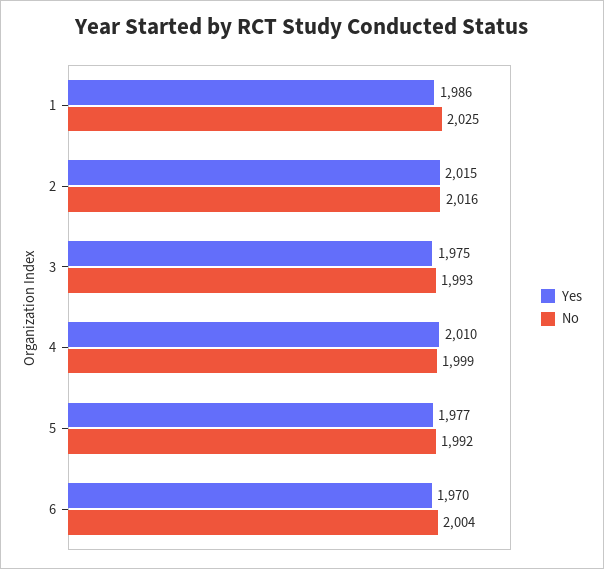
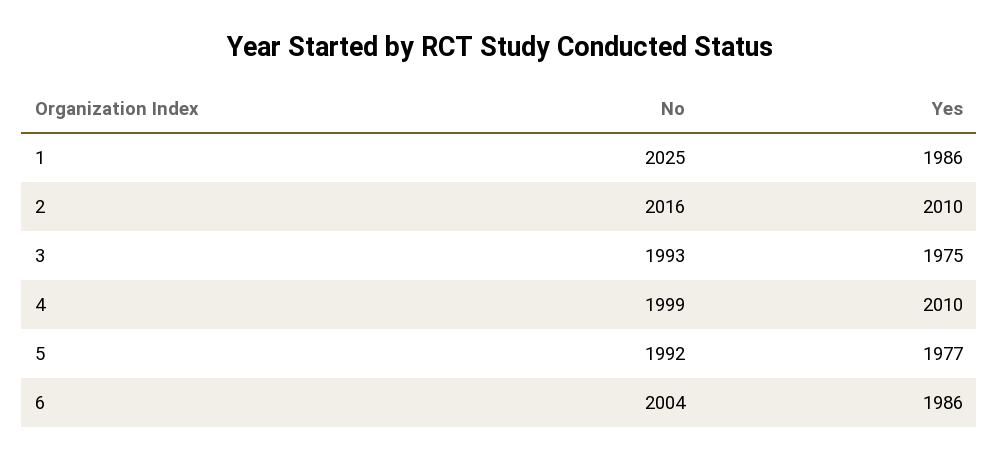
  {
    "Yes": {
      "1": 1986,
-     "2": 2015,
+     "2": 2010,
      "3": 1975,
      "4": 2010,
      "5": 1977,
-     "6": 1970
+     "6": 1986
    },
    "No": {
      "1": 2025,
      "2": 2016,
      "3": 1993,
      "4": 1999,
      "5": 1992,
      "6": 2004
    }
  }

